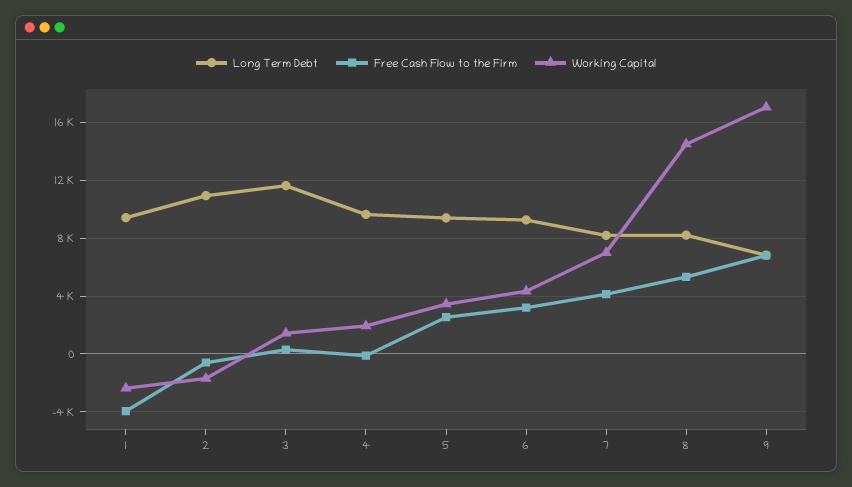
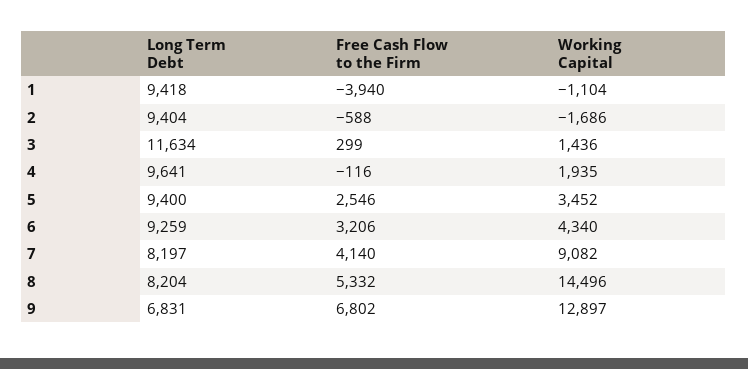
  {
    "Long Term Debt": {
      "1": 9418,
-     "2": 11000,
+     "2": 9404,
      "3": 11634,
      "4": 9641,
      "5": 9400,
      "6": 9259,
      "7": 8197,
      "8": 8204,
      "9": 6831
    },
    "Free Cash Flow to the Firm": {
      "1": -3940,
      "2": -588,
      "3": 299,
      "4": -116,
      "5": 2546,
      "6": 3206,
      "7": 4140,
      "8": 5332,
      "9": 6802
    },
    "Working Capital": {
-     "1": -2500,
+     "1": -1104,
      "2": -1686,
      "3": 1436,
      "4": 1935,
      "5": 3452,
      "6": 4340,
-     "7": 7000,
+     "7": 9082,
      "8": 14496,
-     "9": 17000
+     "9": 12897
    }
  }

